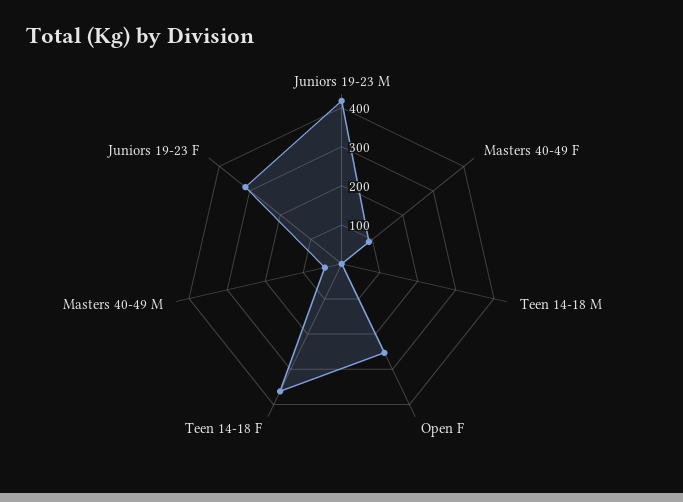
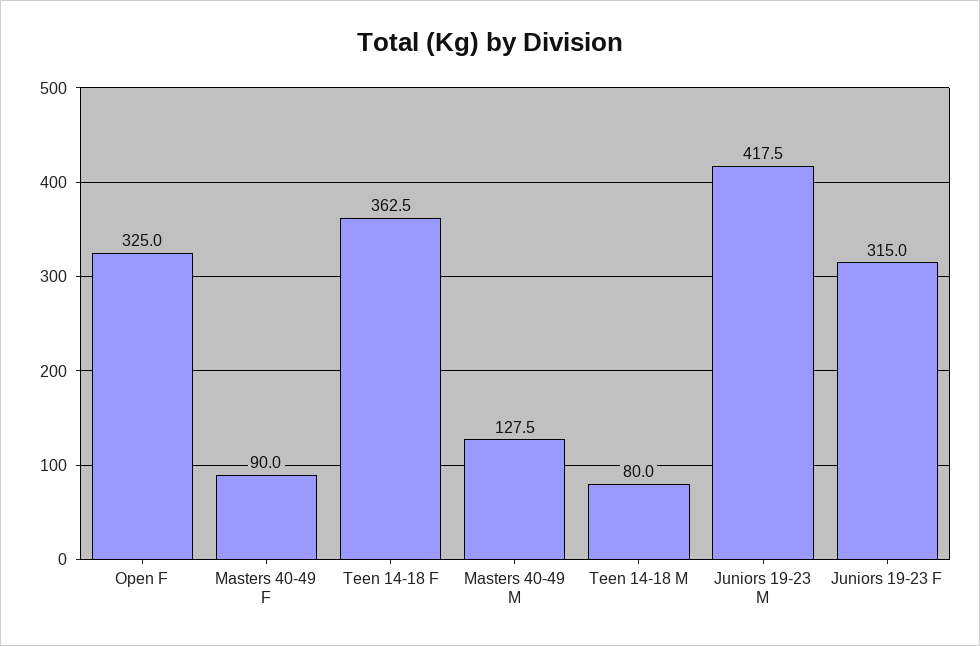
  {
    "Juniors 19-23 M": 417.5,
    "Masters 40-49 F": 90,
-   "Teen 14-18 M": 0,
+   "Teen 14-18 M": 80,
-   "Open F": 250,
+   "Open F": 325,
    "Teen 14-18 F": 362.5,
-   "Masters 40-49 M": 50,
+   "Masters 40-49 M": 127.5,
    "Juniors 19-23 F": 315
  }

